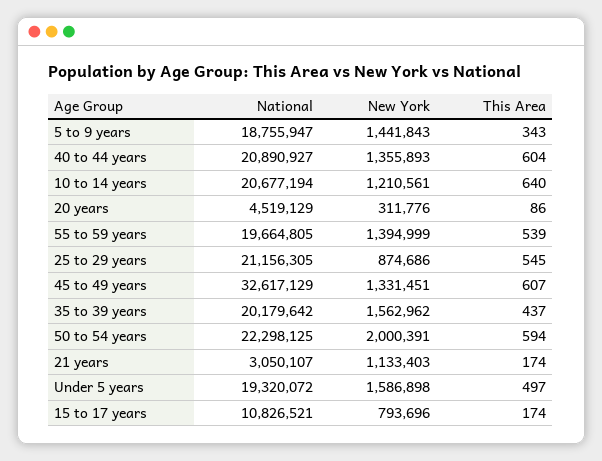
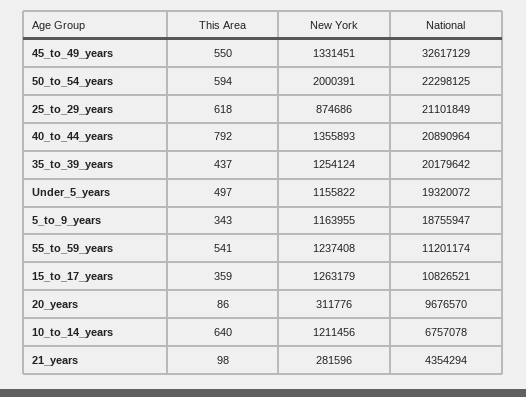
  {
    "National": {
      "5 to 9 years": 18755947,
-     "40 to 44 years": 20890927,
+     "40 to 44 years": 20890964,
-     "10 to 14 years": 20677194,
+     "10 to 14 years": 6757078,
-     "20 years": 4519129,
+     "20 years": 9676570,
-     "55 to 59 years": 19664805,
+     "55 to 59 years": 11201174,
-     "25 to 29 years": 21156305,
+     "25 to 29 years": 21101849,
      "45 to 49 years": 32617129,
      "35 to 39 years": 20179642,
      "50 to 54 years": 22298125,
-     "21 years": 3050107,
+     "21 years": 4354294,
      "Under 5 years": 19320072,
      "15 to 17 years": 10826521
    },
    "New York": {
-     "5 to 9 years": 1441843,
+     "5 to 9 years": 1163955,
      "40 to 44 years": 1355893,
-     "10 to 14 years": 1210561,
+     "10 to 14 years": 1211456,
      "20 years": 311776,
-     "55 to 59 years": 1394999,
+     "55 to 59 years": 1237408,
      "25 to 29 years": 874686,
      "45 to 49 years": 1331451,
-     "35 to 39 years": 1562962,
+     "35 to 39 years": 1254124,
      "50 to 54 years": 2000391,
-     "21 years": 1133403,
+     "21 years": 281596,
-     "Under 5 years": 1586898,
+     "Under 5 years": 1155822,
-     "15 to 17 years": 793696
+     "15 to 17 years": 1263179
    },
    "This Area": {
      "5 to 9 years": 343,
-     "40 to 44 years": 604,
+     "40 to 44 years": 792,
      "10 to 14 years": 640,
      "20 years": 86,
-     "55 to 59 years": 539,
+     "55 to 59 years": 541,
-     "25 to 29 years": 545,
+     "25 to 29 years": 618,
-     "45 to 49 years": 607,
+     "45 to 49 years": 550,
      "35 to 39 years": 437,
      "50 to 54 years": 594,
-     "21 years": 174,
+     "21 years": 98,
      "Under 5 years": 497,
-     "15 to 17 years": 174
+     "15 to 17 years": 359
    }
  }

